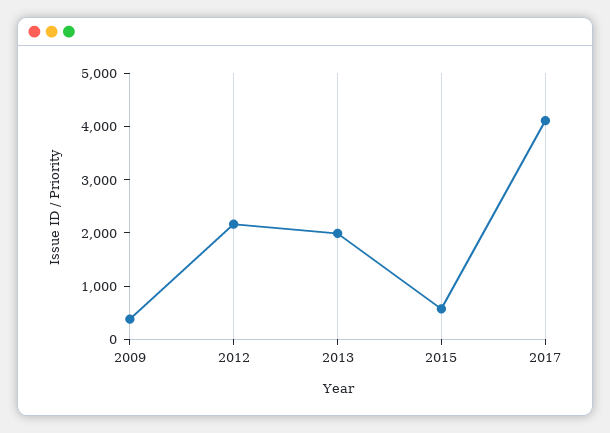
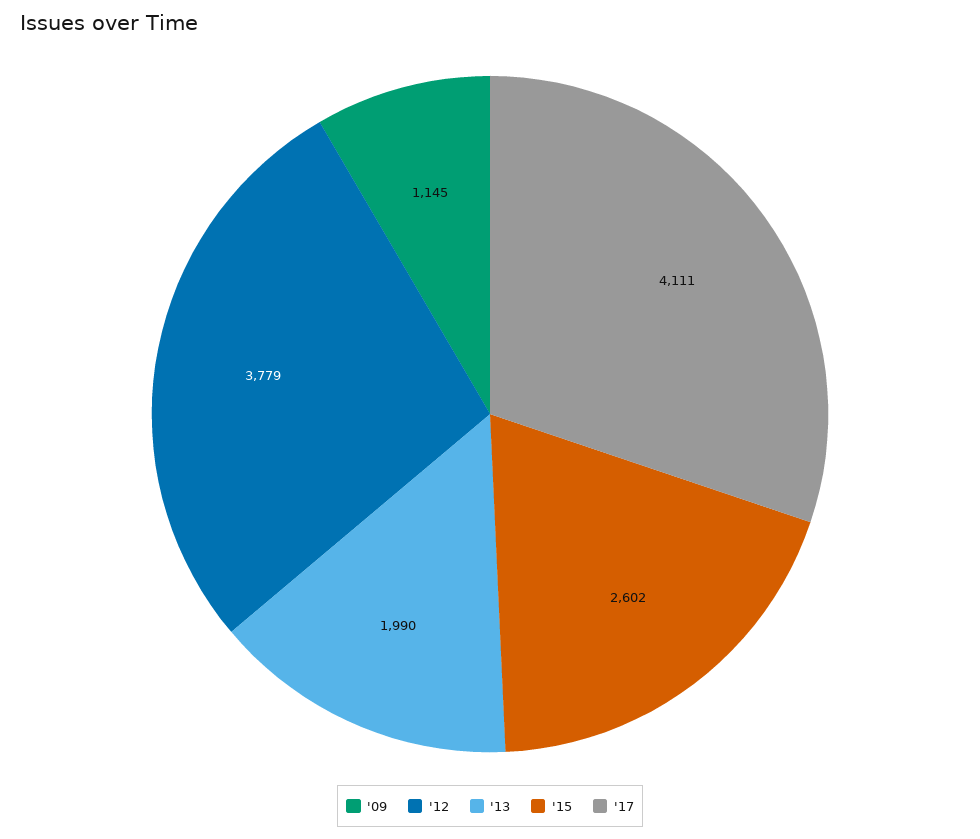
  {
-   "2009": 400,
+   "2009": 1145,
-   "2012": 2200,
+   "2012": 3779,
    "2013": 1990,
-   "2015": 600,
+   "2015": 2602,
    "2017": 4111
  }

